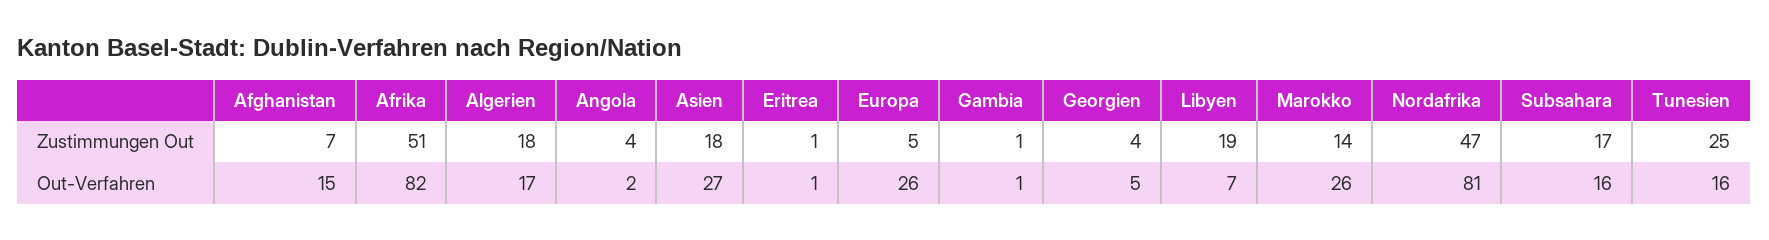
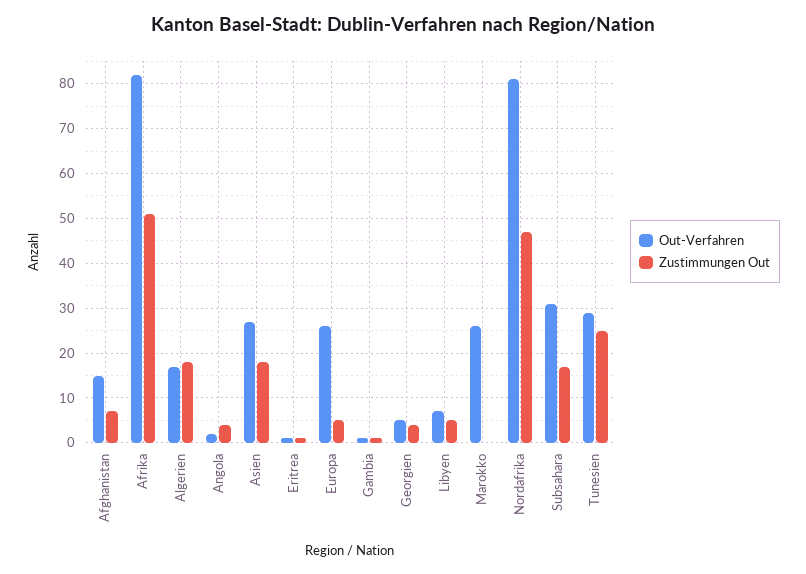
  {
    "Zustimmungen Out": {
      "Afghanistan": 7,
      "Afrika": 51,
      "Algerien": 18,
      "Angola": 4,
      "Asien": 18,
      "Eritrea": 1,
      "Europa": 5,
      "Gambia": 1,
      "Georgien": 4,
-     "Libyen": 19,
+     "Libyen": 5,
-     "Marokko": 14,
+     "Marokko": 0,
      "Nordafrika": 47,
      "Subsahara": 17,
      "Tunesien": 25
    },
    "Out-Verfahren": {
      "Afghanistan": 15,
      "Afrika": 82,
      "Algerien": 17,
      "Angola": 2,
      "Asien": 27,
      "Eritrea": 1,
      "Europa": 26,
      "Gambia": 1,
      "Georgien": 5,
      "Libyen": 7,
      "Marokko": 26,
      "Nordafrika": 81,
-     "Subsahara": 16,
+     "Subsahara": 30,
-     "Tunesien": 16
+     "Tunesien": 30
    }
  }

